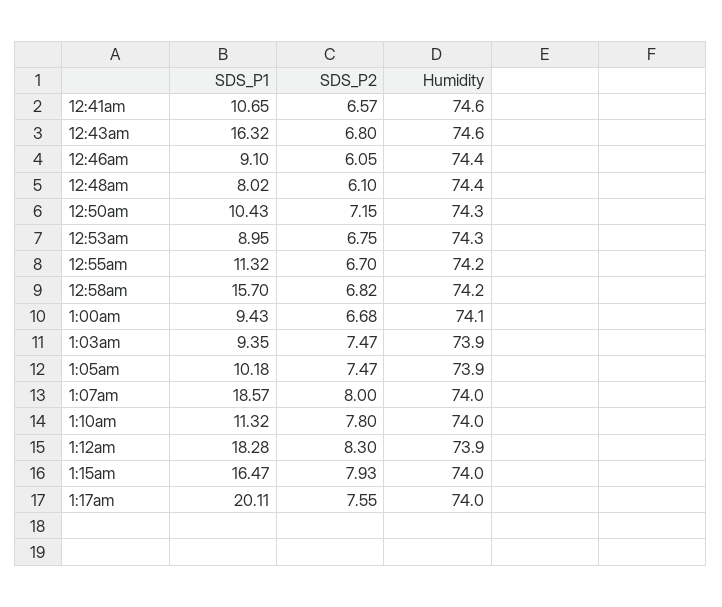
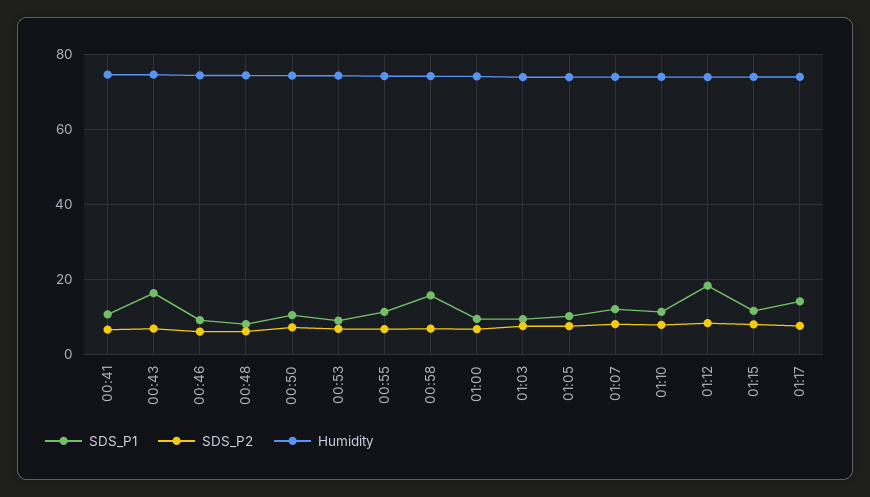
  {
    "SDS_P1": {
      "12:41am": 10.65,
      "12:43am": 16.32,
      "12:46am": 9.1,
      "12:48am": 8.02,
      "12:50am": 10.43,
      "12:53am": 8.95,
      "12:55am": 11.32,
      "12:58am": 15.7,
      "1:00am": 9.43,
      "1:03am": 9.35,
      "1:05am": 10.18,
-     "1:07am": 18.57,
+     "1:07am": 12,
      "1:10am": 11.32,
      "1:12am": 18.28,
-     "1:15am": 16.47,
+     "1:15am": 12,
-     "1:17am": 20.11
+     "1:17am": 14
    },
    "SDS_P2": {
      "12:41am": 6.57,
      "12:43am": 6.8,
      "12:46am": 6.05,
      "12:48am": 6.1,
      "12:50am": 7.15,
      "12:53am": 6.75,
      "12:55am": 6.7,
      "12:58am": 6.82,
      "1:00am": 6.68,
      "1:03am": 7.47,
      "1:05am": 7.47,
      "1:07am": 8,
      "1:10am": 7.8,
      "1:12am": 8.3,
      "1:15am": 7.93,
      "1:17am": 7.55
    },
    "Humidity": {
      "12:41am": 74.6,
      "12:43am": 74.6,
      "12:46am": 74.4,
      "12:48am": 74.4,
      "12:50am": 74.3,
      "12:53am": 74.3,
      "12:55am": 74.2,
      "12:58am": 74.2,
      "1:00am": 74.1,
      "1:03am": 73.9,
      "1:05am": 73.9,
      "1:07am": 74,
      "1:10am": 74,
      "1:12am": 73.9,
      "1:15am": 74,
      "1:17am": 74
    }
  }

